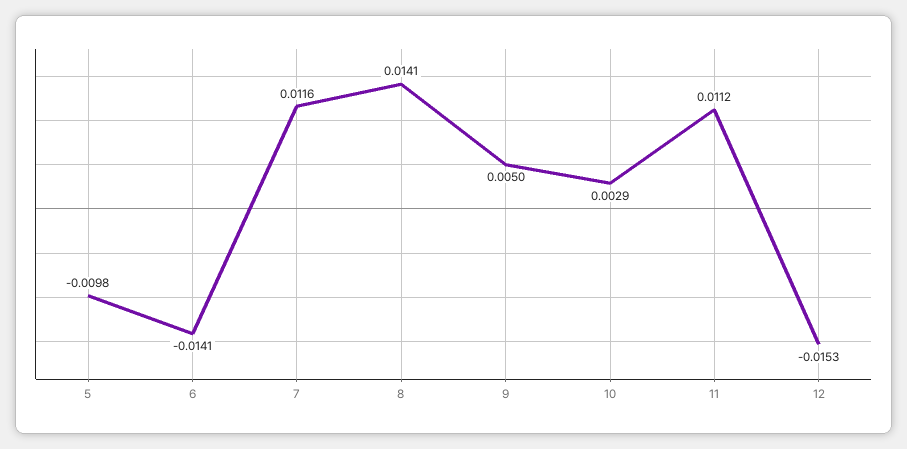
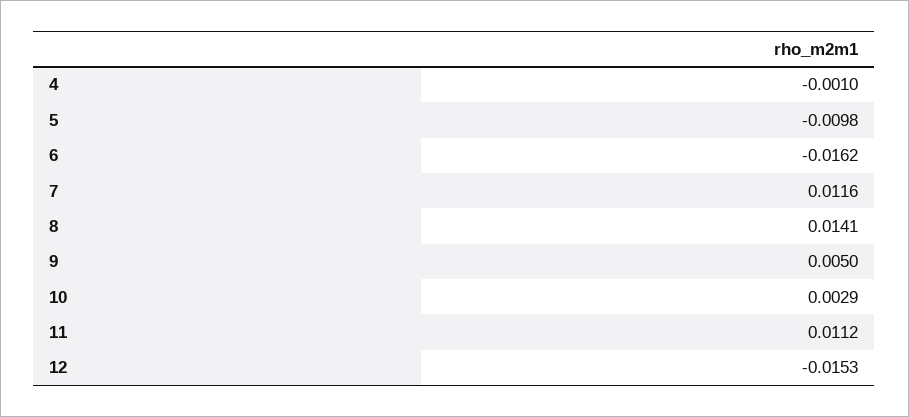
  {
    "5": -0.0098,
-   "6": -0.0141,
+   "6": -0.0162,
    "7": 0.0116,
    "8": 0.0141,
    "9": 0.005,
    "10": 0.0029,
    "11": 0.0112,
-   "12": -0.0153
+   "12": -0.0153,
+   "4": -0.001
  }

